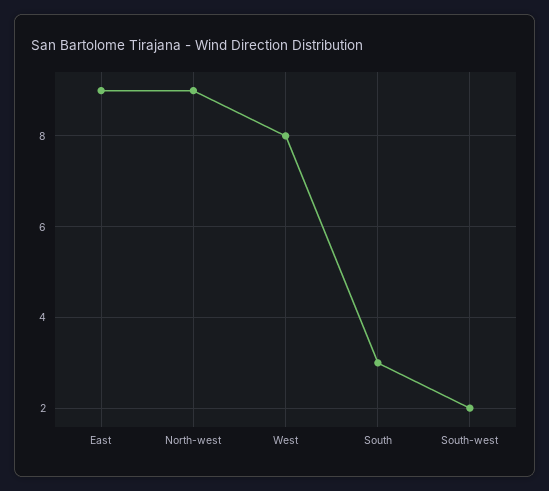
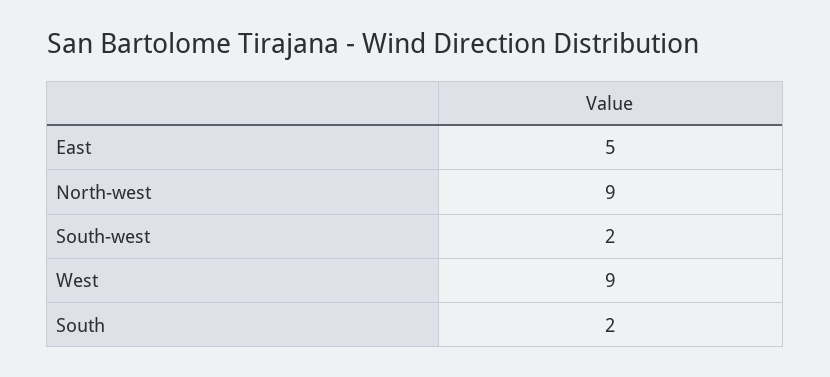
  {
-   "East": 9,
+   "East": 5,
    "North-west": 9,
-   "West": 8,
+   "West": 9,
-   "South": 3,
+   "South": 2,
    "South-west": 2
  }

